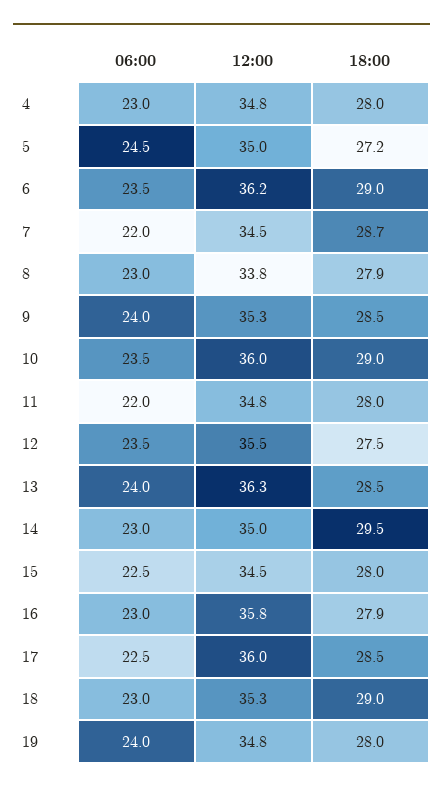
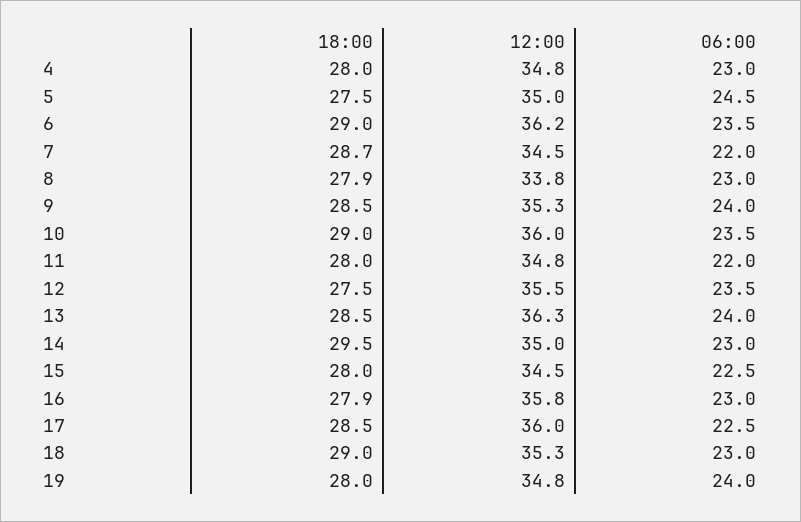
  {
    "06:00": {
      "4": 23,
      "5": 24.5,
      "6": 23.5,
      "7": 22,
      "8": 23,
      "9": 24,
      "10": 23.5,
      "11": 22,
      "12": 23.5,
      "13": 24,
      "14": 23,
      "15": 22.5,
      "16": 23,
      "17": 22.5,
      "18": 23,
      "19": 24
    },
    "12:00": {
      "4": 34.8,
      "5": 35,
      "6": 36.2,
      "7": 34.5,
      "8": 33.8,
      "9": 35.3,
      "10": 36,
      "11": 34.8,
      "12": 35.5,
      "13": 36.3,
      "14": 35,
      "15": 34.5,
      "16": 35.8,
      "17": 36,
      "18": 35.3,
      "19": 34.8
    },
    "18:00": {
      "4": 28,
-     "5": 27.2,
+     "5": 27.5,
      "6": 29,
      "7": 28.7,
      "8": 27.9,
      "9": 28.5,
      "10": 29,
      "11": 28,
      "12": 27.5,
      "13": 28.5,
      "14": 29.5,
      "15": 28,
      "16": 27.9,
      "17": 28.5,
      "18": 29,
      "19": 28
    }
  }

